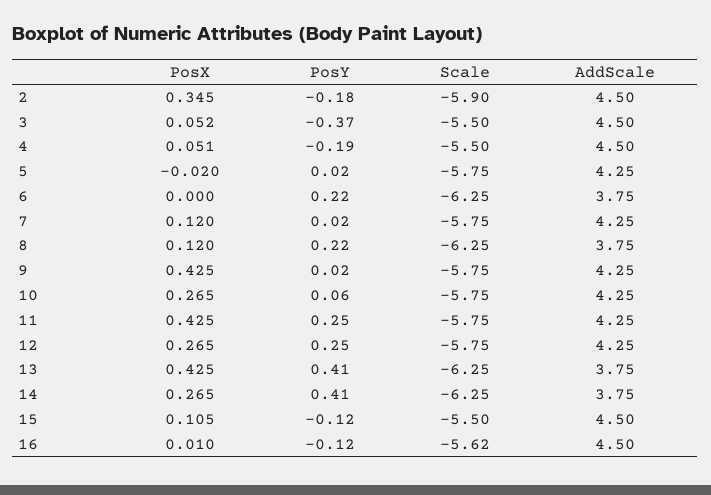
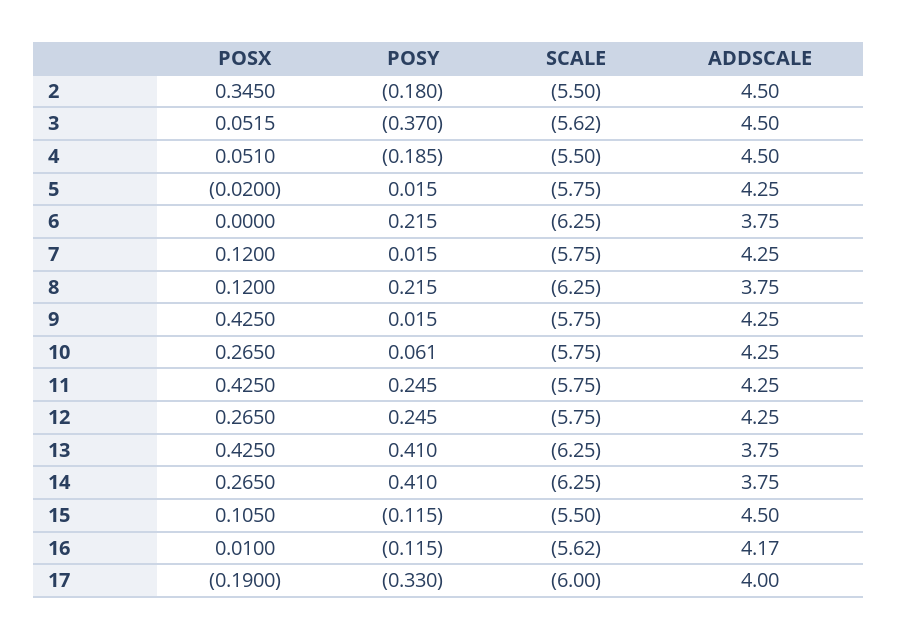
  {
    "PosX": {
      "2": 0.345,
      "3": 0.0515,
      "4": 0.051,
      "5": -0.02,
      "6": 0,
      "7": 0.12,
      "8": 0.12,
      "9": 0.425,
      "10": 0.265,
      "11": 0.425,
      "12": 0.265,
      "13": 0.425,
      "14": 0.265,
      "15": 0.105,
-     "16": 0.01
+     "16": 0.01,
+     "17": -0.19
    },
    "PosY": {
      "2": -0.18,
      "3": -0.37,
      "4": -0.185,
      "5": 0.015,
      "6": 0.215,
      "7": 0.015,
      "8": 0.215,
      "9": 0.015,
      "10": 0.061,
      "11": 0.245,
      "12": 0.245,
      "13": 0.41,
      "14": 0.41,
      "15": -0.115,
-     "16": -0.115
+     "16": -0.115,
+     "17": -0.33
    },
    "Scale": {
-     "2": -5.9,
+     "2": -5.5,
-     "3": -5.5,
+     "3": -5.62,
      "4": -5.5,
      "5": -5.75,
      "6": -6.25,
      "7": -5.75,
      "8": -6.25,
      "9": -5.75,
      "10": -5.75,
      "11": -5.75,
      "12": -5.75,
      "13": -6.25,
      "14": -6.25,
      "15": -5.5,
-     "16": -5.62
+     "16": -5.62,
+     "17": -6
    },
    "AddScale": {
      "2": 4.5,
      "3": 4.5,
      "4": 4.5,
      "5": 4.25,
      "6": 3.75,
      "7": 4.25,
      "8": 3.75,
      "9": 4.25,
      "10": 4.25,
      "11": 4.25,
      "12": 4.25,
      "13": 3.75,
      "14": 3.75,
      "15": 4.5,
-     "16": 4.5
+     "16": 4.17,
+     "17": 4
    }
  }

